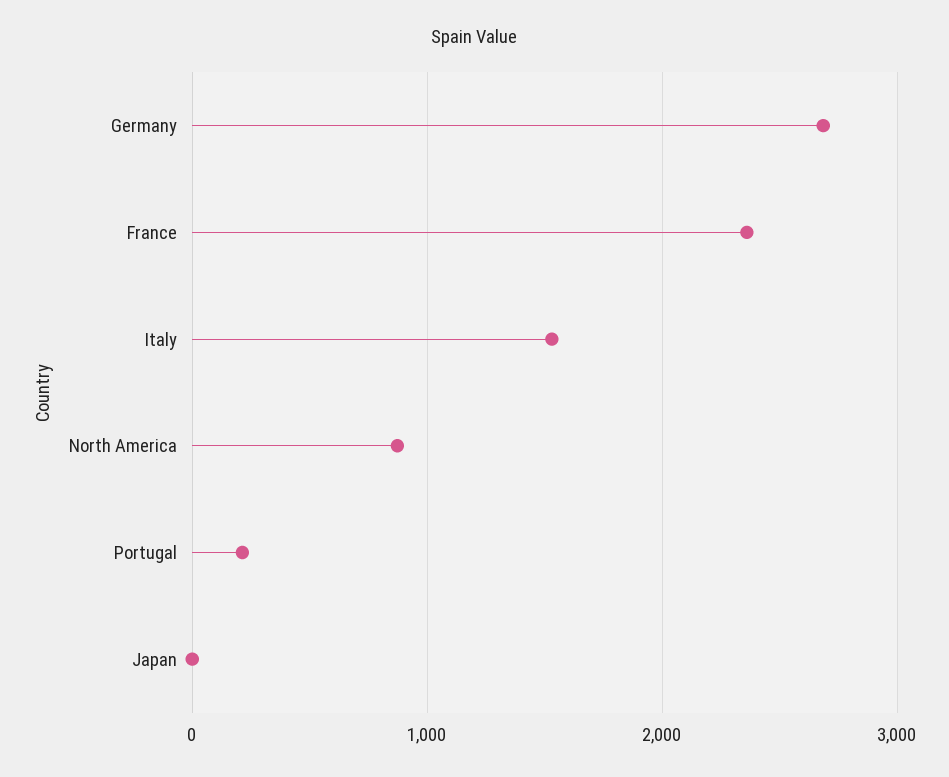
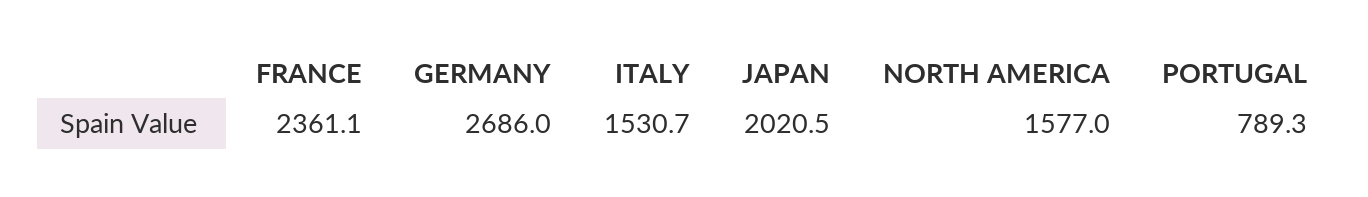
  {
    "Germany": 2686,
    "France": 2361.1,
    "Italy": 1530.7,
-   "North America": 900,
+   "North America": 1577,
-   "Portugal": 200,
+   "Portugal": 789.3,
-   "Japan": 0
+   "Japan": 2020.5
  }

